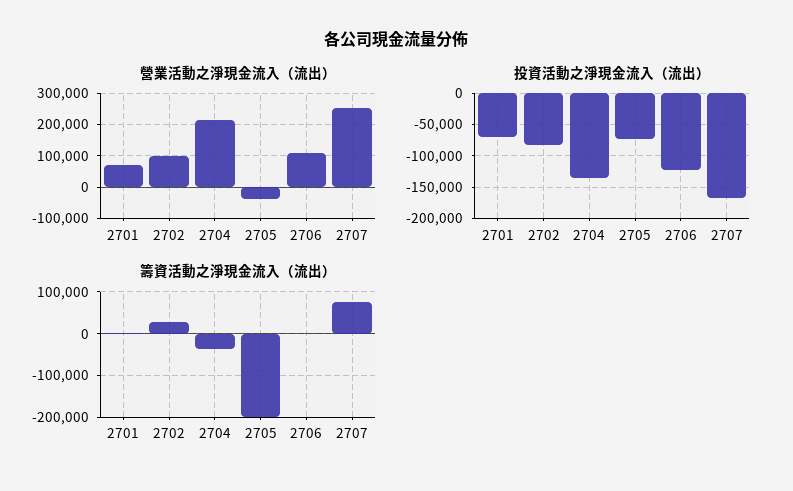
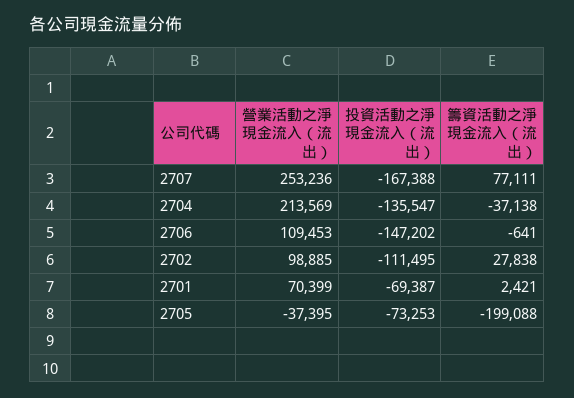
  {
    "營業活動之淨現金流入（流出）": {
      "2701": 70399,
      "2702": 98885,
      "2704": 213569,
      "2705": -37395,
      "2706": 109453,
      "2707": 253236
    },
    "投資活動之淨現金流入（流出）": {
      "2701": -69387,
-     "2702": -80000,
+     "2702": -111495,
      "2704": -135547,
      "2705": -73253,
-     "2706": -120000,
+     "2706": -147202,
      "2707": -167388
    },
    "籌資活動之淨現金流入（流出）": {
      "2701": 2421,
      "2702": 27838,
      "2704": -37138,
      "2705": -199088,
      "2706": -641,
      "2707": 77111
    }
  }

